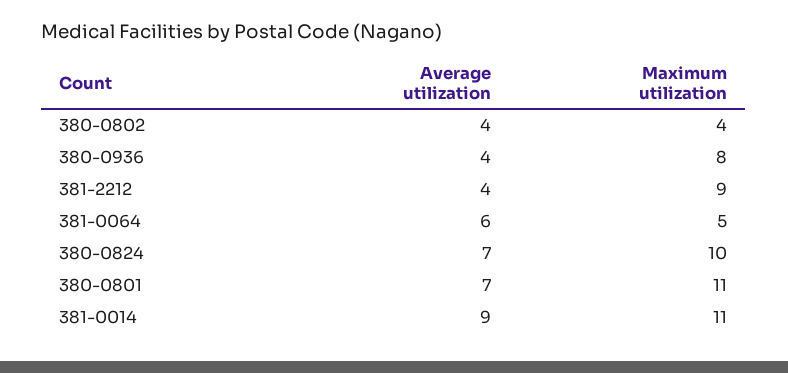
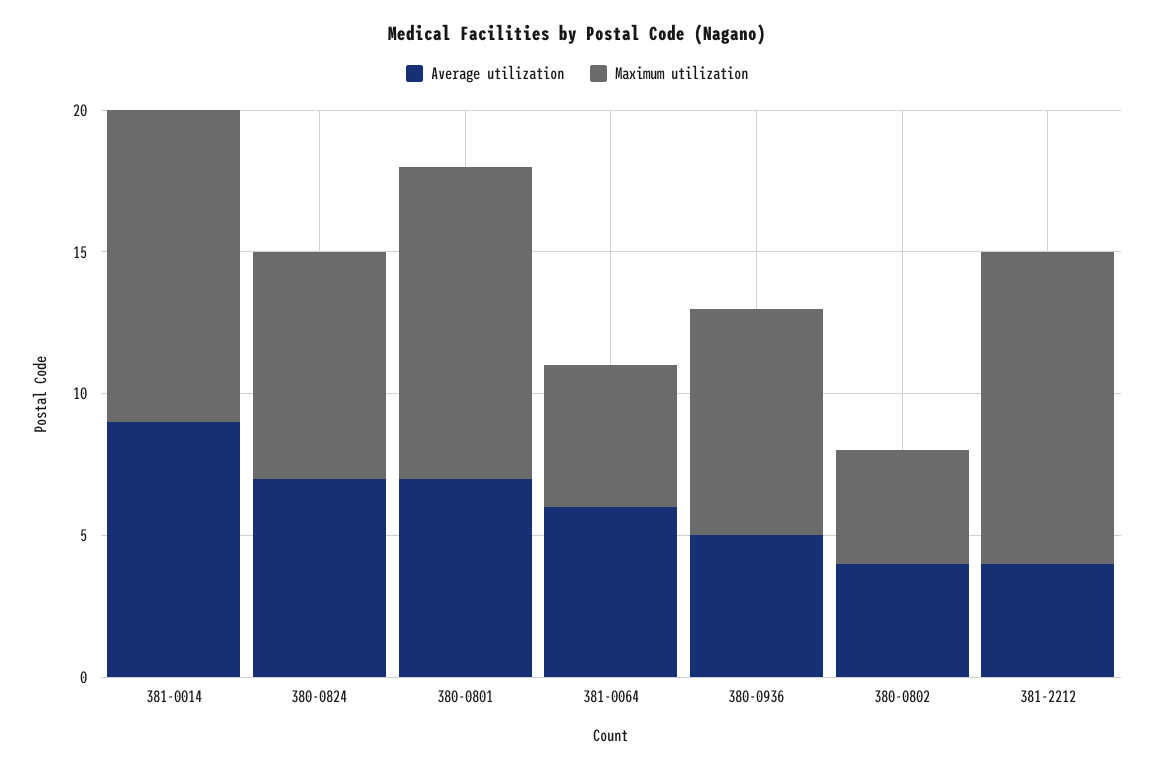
  {
    "Average utilization": {
      "380-0802": 4,
-     "380-0936": 4,
+     "380-0936": 5,
      "381-2212": 4,
      "381-0064": 6,
      "380-0824": 7,
      "380-0801": 7,
      "381-0014": 9
    },
    "Maximum utilization": {
      "380-0802": 4,
      "380-0936": 8,
-     "381-2212": 9,
+     "381-2212": 11,
      "381-0064": 5,
-     "380-0824": 10,
+     "380-0824": 8,
      "380-0801": 11,
      "381-0014": 11
    }
  }

